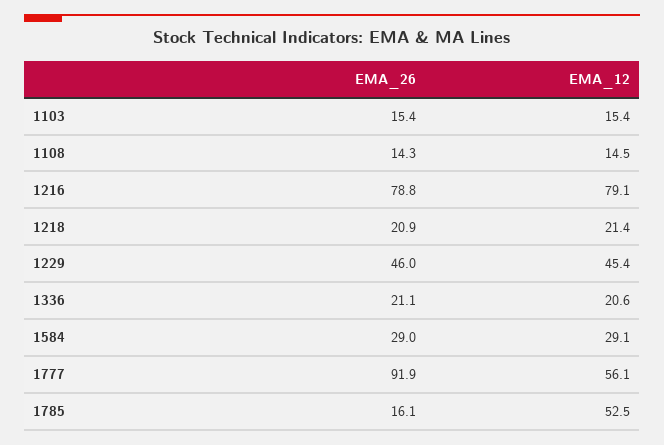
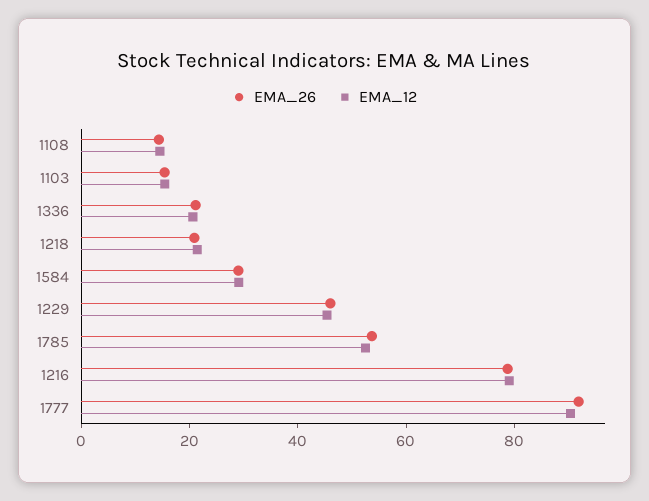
  {
    "EMA_26": {
      "1103": 15.4,
      "1108": 14.3,
      "1216": 78.8,
      "1218": 20.9,
      "1229": 46,
      "1336": 21.1,
      "1584": 29,
      "1777": 91.9,
-     "1785": 16.1
+     "1785": 55
    },
    "EMA_12": {
      "1103": 15.4,
      "1108": 14.5,
      "1216": 79.1,
      "1218": 21.4,
      "1229": 45.4,
      "1336": 20.6,
      "1584": 29.1,
-     "1777": 56.1,
+     "1777": 90,
      "1785": 52.5
    }
  }

